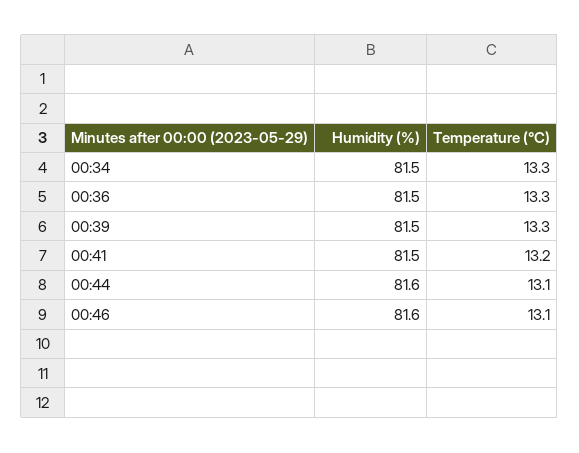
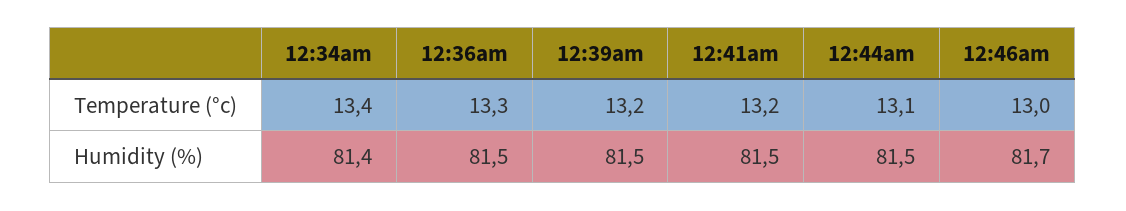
  {
    "Humidity (%)": {
-     "00:34": 81.5,
+     "00:34": 81.4,
      "00:36": 81.5,
      "00:39": 81.5,
      "00:41": 81.5,
-     "00:44": 81.6,
+     "00:44": 81.5,
-     "00:46": 81.6
+     "00:46": 81.7
    },
    "Temperature (°C)": {
-     "00:34": 13.3,
+     "00:34": 13.4,
      "00:36": 13.3,
-     "00:39": 13.3,
+     "00:39": 13.2,
      "00:41": 13.2,
      "00:44": 13.1,
-     "00:46": 13.1
+     "00:46": 13
    }
  }

